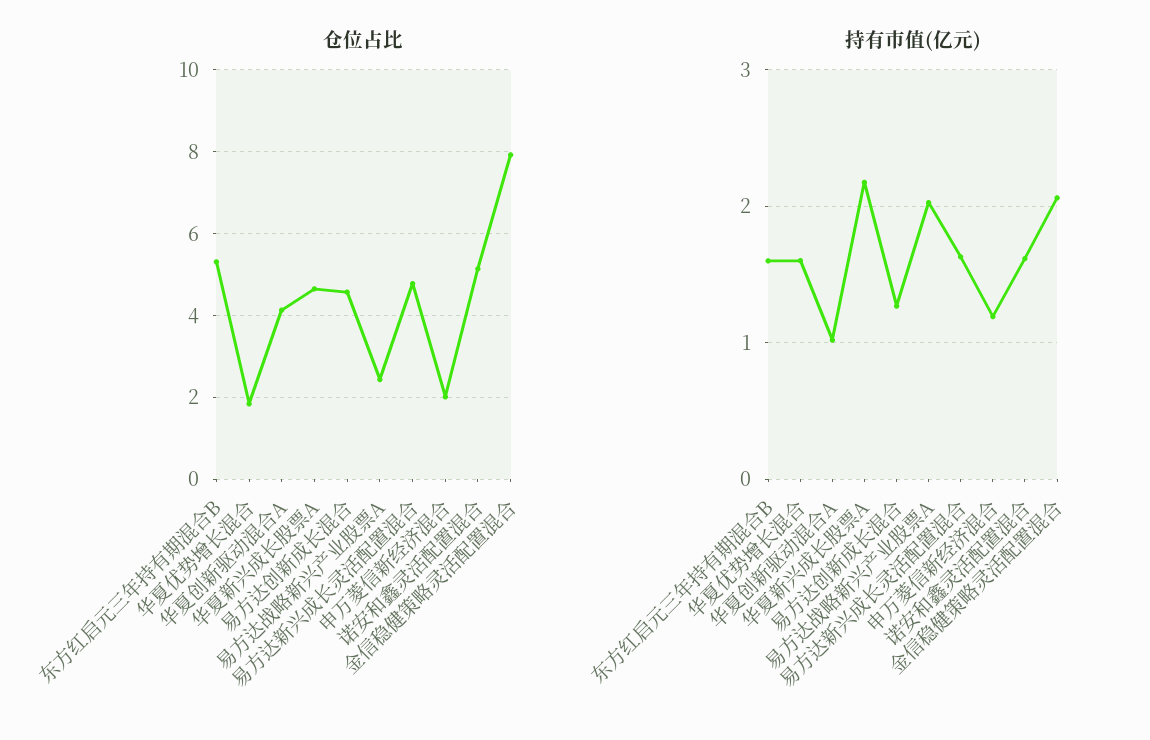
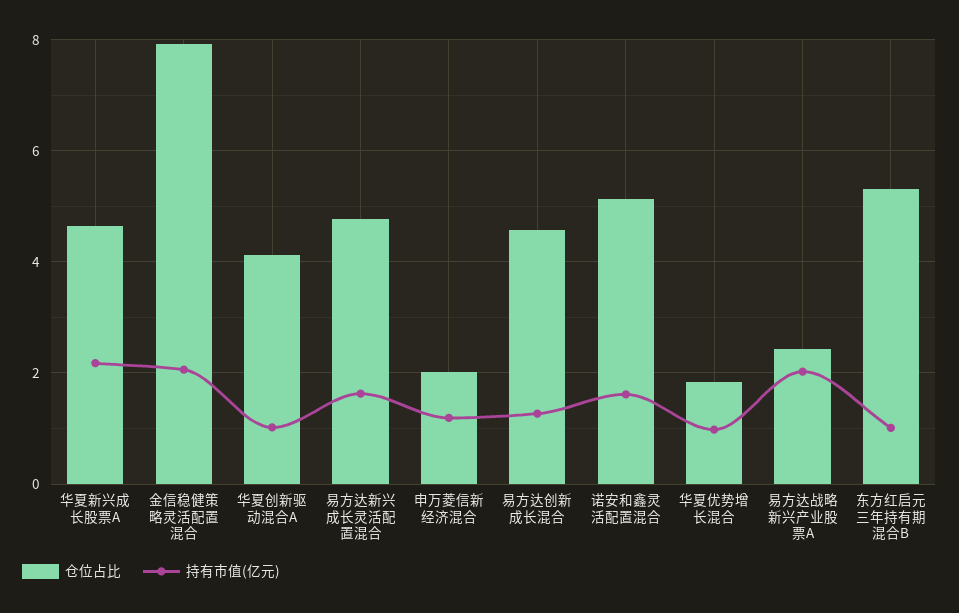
  {
    "仓位占比": {
      "东方红启元三年持有期混合B": 5.4,
      "华夏优势增长混合": 1.8,
      "华夏创新驱动混合A": 4.2,
      "华夏新兴成长股票A": 4.6,
      "易方达创新成长混合": 4.6,
      "易方达战略新兴产业股票A": 2.4,
      "易方达新兴成长灵活配置混合": 4.8,
      "申万菱信新经济混合": 2,
      "诺安和鑫灵活配置混合": 5.2,
      "金信稳健策略灵活配置混合": 8
    },
    "持有市值(亿元)": {
-     "东方红启元三年持有期混合B": 1.6,
+     "东方红启元三年持有期混合B": 1,
-     "华夏优势增长混合": 1.6,
+     "华夏优势增长混合": 1,
      "华夏创新驱动混合A": 1,
      "华夏新兴成长股票A": 2.2,
      "易方达创新成长混合": 1.3,
      "易方达战略新兴产业股票A": 2,
      "易方达新兴成长灵活配置混合": 1.6,
      "申万菱信新经济混合": 1.2,
      "诺安和鑫灵活配置混合": 1.6,
      "金信稳健策略灵活配置混合": 2.1
    }
  }

